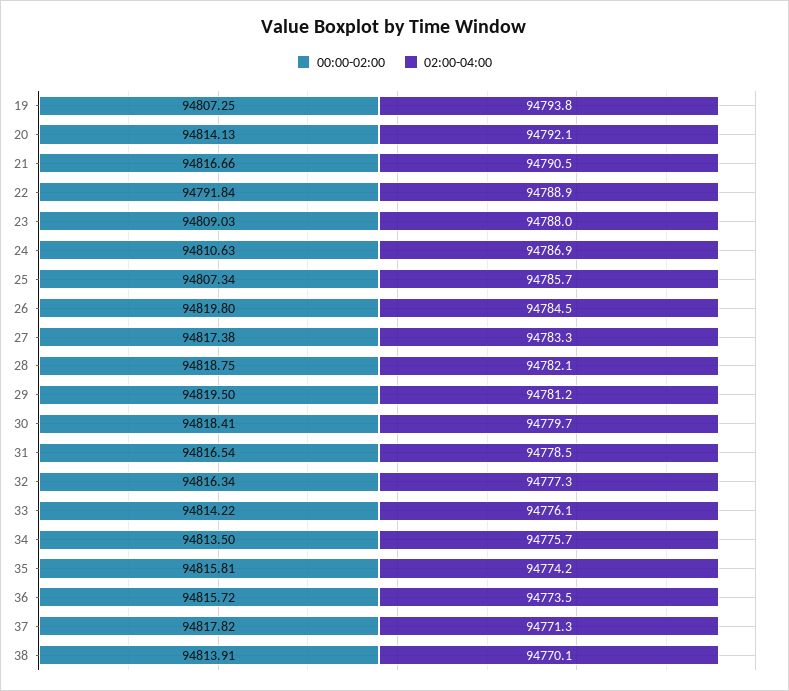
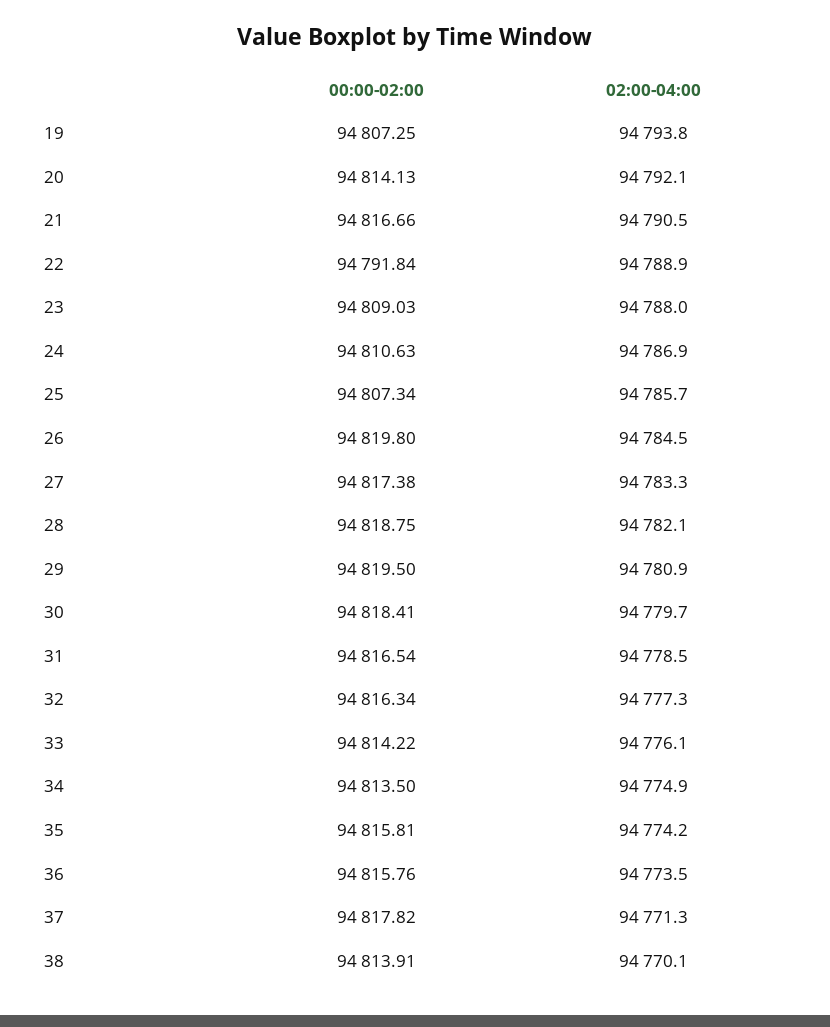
  {
    "00:00-02:00": {
      "19": 94807.25,
      "20": 94814.13,
      "21": 94816.66,
      "22": 94791.84,
      "23": 94809.03,
      "24": 94810.63,
      "25": 94807.34,
      "26": 94819.8,
      "27": 94817.38,
      "28": 94818.75,
      "29": 94819.5,
      "30": 94818.41,
      "31": 94816.54,
      "32": 94816.34,
      "33": 94814.22,
      "34": 94813.5,
      "35": 94815.81,
-     "36": 94815.72,
+     "36": 94815.76,
      "37": 94817.82,
      "38": 94813.91
    },
    "02:00-04:00": {
      "19": 94793.8,
      "20": 94792.1,
      "21": 94790.5,
      "22": 94788.9,
      "23": 94788,
      "24": 94786.9,
      "25": 94785.7,
      "26": 94784.5,
      "27": 94783.3,
      "28": 94782.1,
-     "29": 94781.2,
+     "29": 94780.9,
      "30": 94779.7,
      "31": 94778.5,
      "32": 94777.3,
      "33": 94776.1,
-     "34": 94775.7,
+     "34": 94774.9,
      "35": 94774.2,
      "36": 94773.5,
      "37": 94771.3,
      "38": 94770.1
    }
  }

